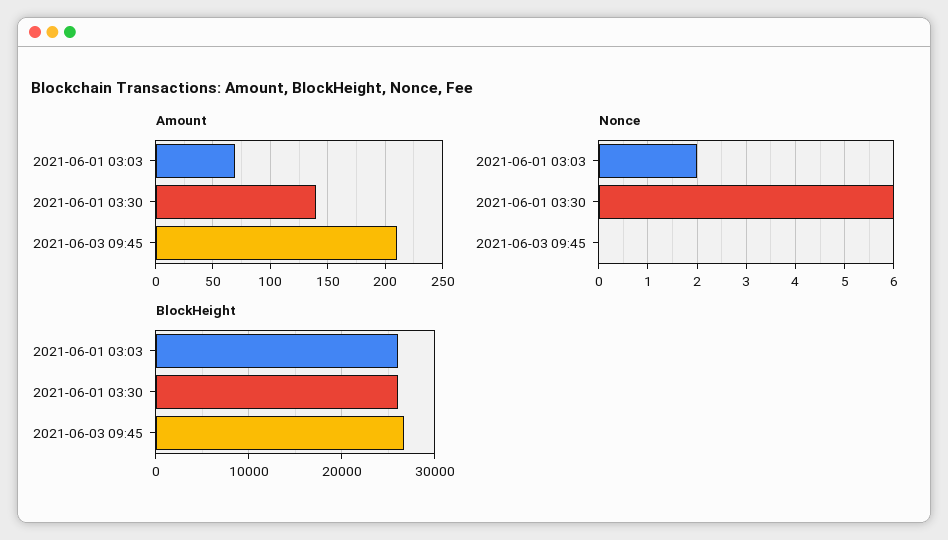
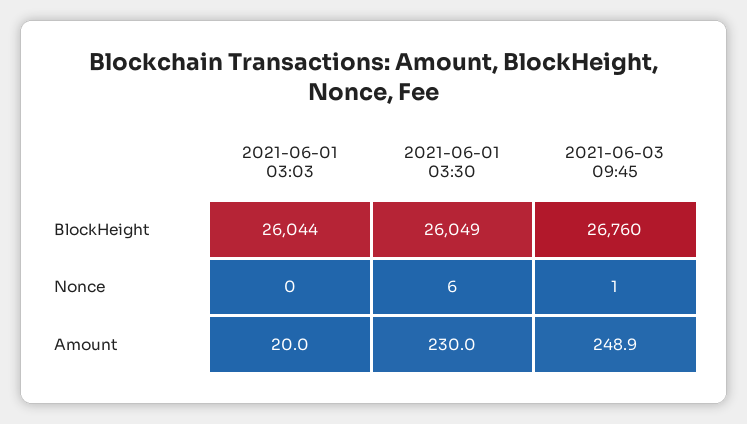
  {
    "Amount": {
-     "2021-06-01 03:03": 70,
+     "2021-06-01 03:03": 20,
-     "2021-06-01 03:30": 140,
+     "2021-06-01 03:30": 230,
-     "2021-06-03 09:45": 210
+     "2021-06-03 09:45": 248.9
    },
    "Nonce": {
-     "2021-06-01 03:03": 2,
+     "2021-06-01 03:03": 0,
      "2021-06-01 03:30": 6,
-     "2021-06-03 09:45": 0
+     "2021-06-03 09:45": 1
    },
    "BlockHeight": {
      "2021-06-01 03:03": 26044,
      "2021-06-01 03:30": 26049,
      "2021-06-03 09:45": 26760
    }
  }

